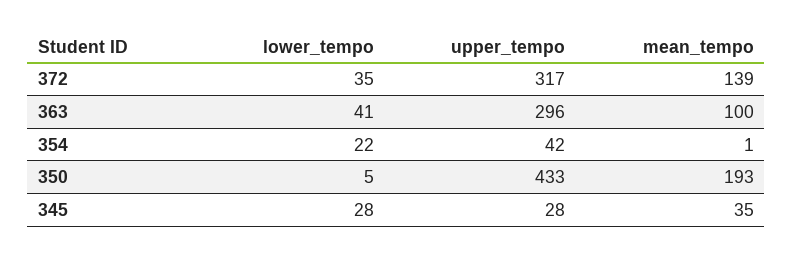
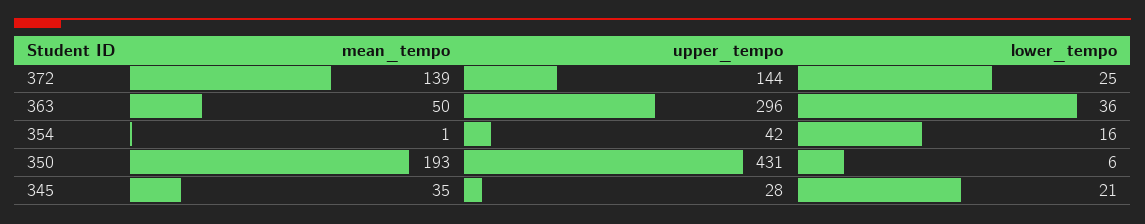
  {
    "lower_tempo": {
-     "372": 35,
+     "372": 25,
-     "363": 41,
+     "363": 36,
-     "354": 22,
+     "354": 16,
-     "350": 5,
+     "350": 6,
-     "345": 28
+     "345": 21
    },
    "upper_tempo": {
-     "372": 317,
+     "372": 144,
      "363": 296,
      "354": 42,
-     "350": 433,
+     "350": 431,
      "345": 28
    },
    "mean_tempo": {
      "372": 139,
-     "363": 100,
+     "363": 50,
      "354": 1,
      "350": 193,
      "345": 35
    }
  }

